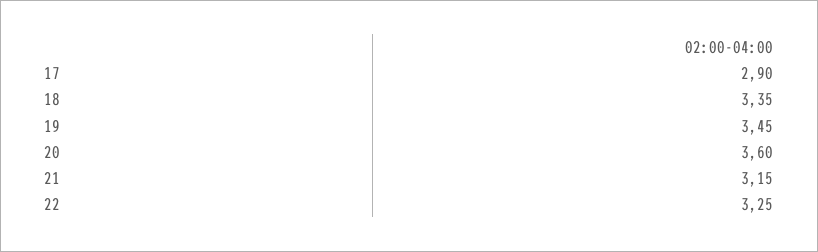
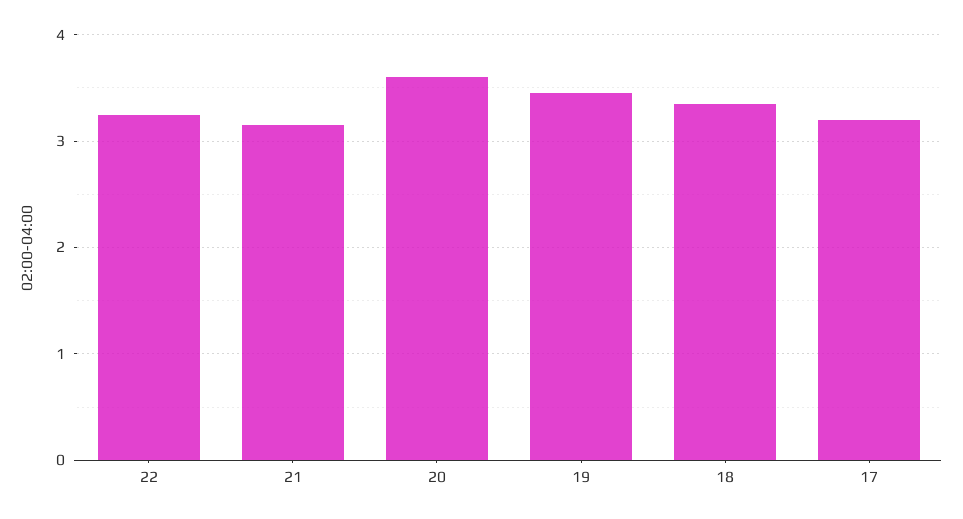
  {
-   "17": 2.9,
+   "17": 3.2,
    "18": 3.35,
    "19": 3.45,
    "20": 3.6,
    "21": 3.15,
    "22": 3.25
  }

